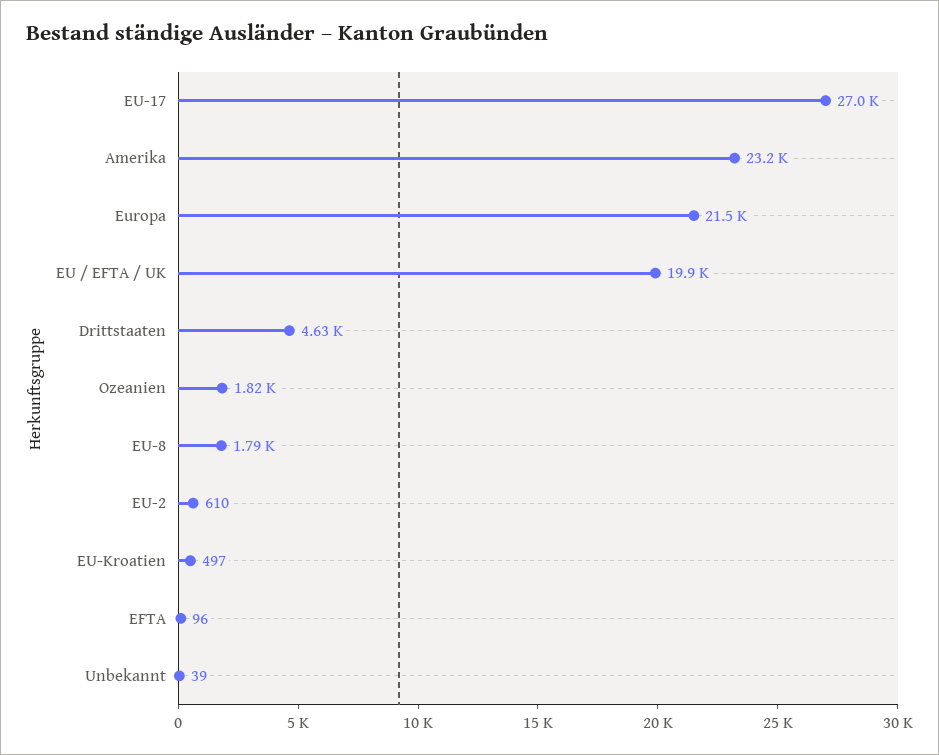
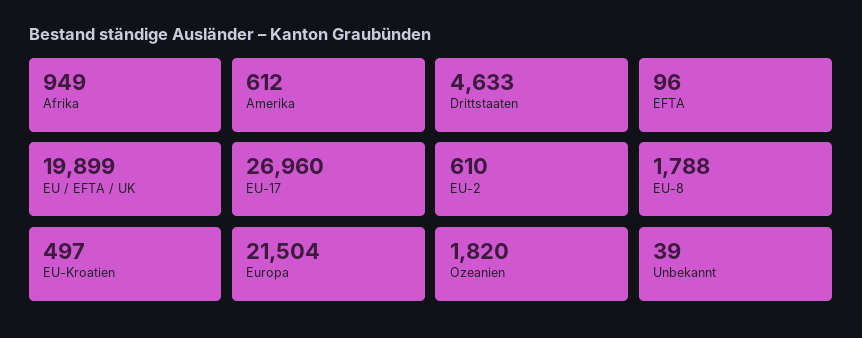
  {
    "EU-17": 26960,
-   "Amerika": 23200,
+   "Amerika": 612,
    "Europa": 21504,
    "EU / EFTA / UK": 19899,
    "Drittstaaten": 4633,
    "Ozeanien": 1820,
    "EU-8": 1788,
    "EU-2": 610,
    "EU-Kroatien": 497,
    "EFTA": 96,
-   "Unbekannt": 39
+   "Unbekannt": 39,
+   "Afrika": 949
  }

